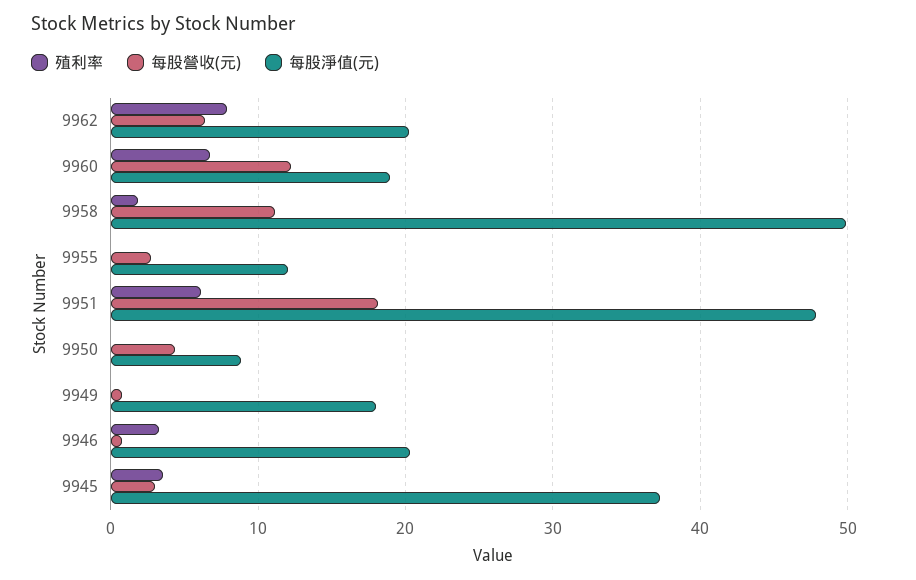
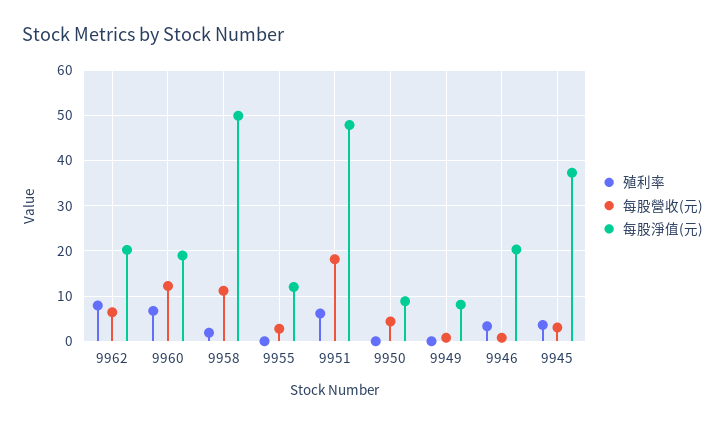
  {
    "殖利率": {
      "9962": 8,
      "9960": 7,
      "9958": 2,
      "9955": 0,
      "9951": 6,
      "9950": 0,
      "9949": 0,
      "9946": 3,
      "9945": 4
    },
    "每股營收(元)": {
      "9962": 6,
      "9960": 12,
      "9958": 11,
      "9955": 3,
      "9951": 18,
      "9950": 4,
      "9949": 1,
      "9946": 1,
      "9945": 3
    },
    "每股淨值(元)": {
      "9962": 20,
      "9960": 19,
      "9958": 50,
      "9955": 12,
      "9951": 48,
      "9950": 9,
-     "9949": 18,
+     "9949": 8,
      "9946": 20,
      "9945": 37
    }
  }

